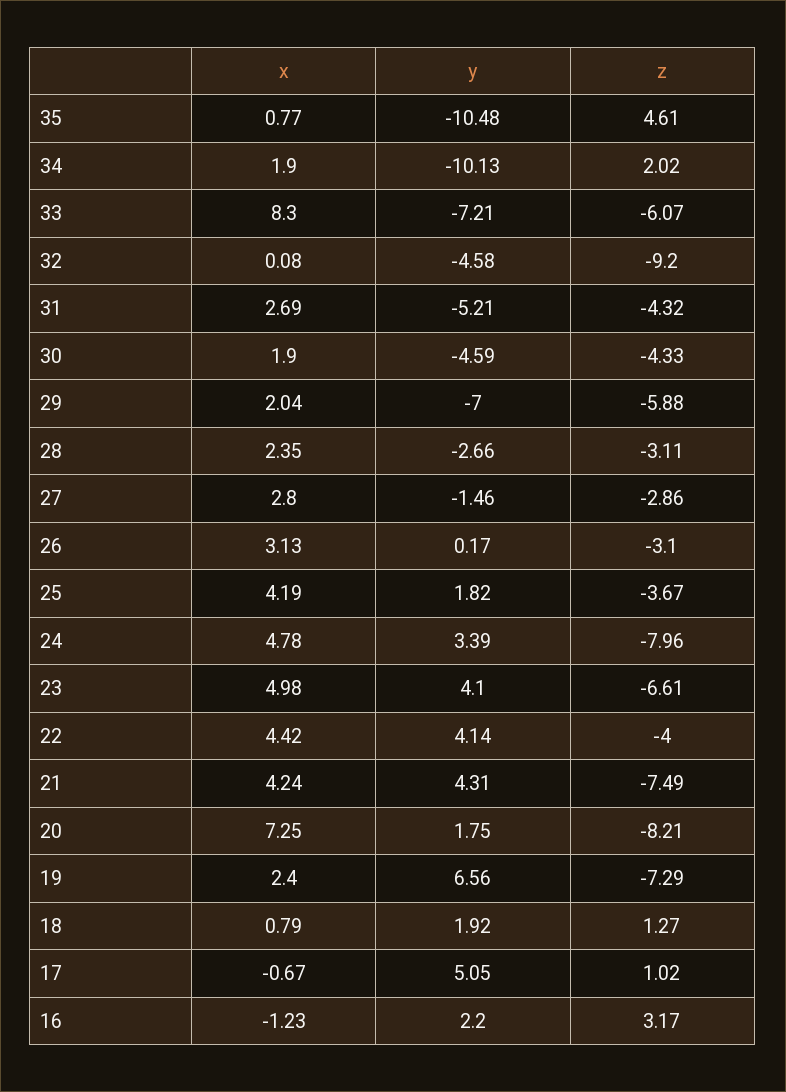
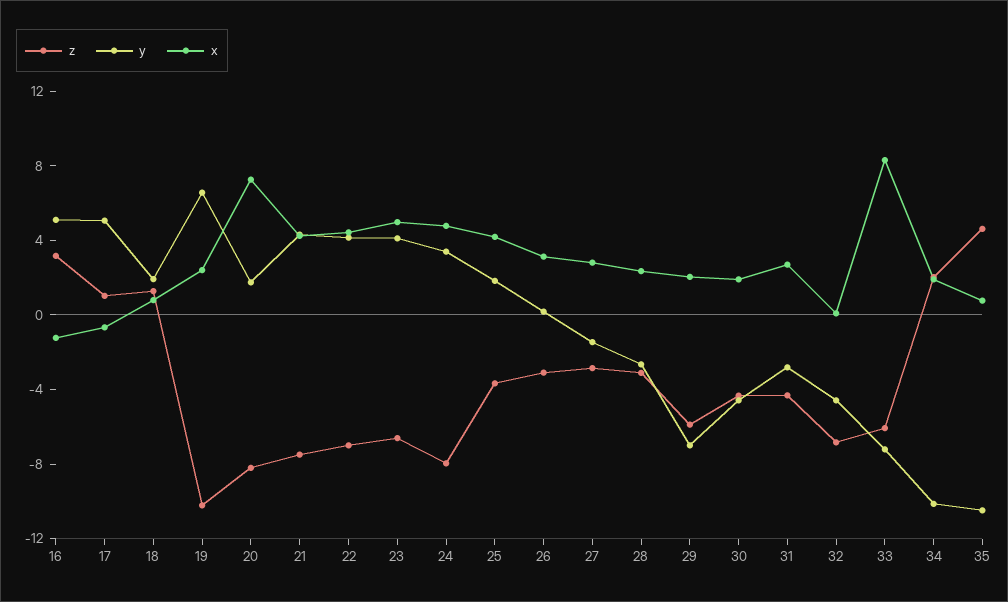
  {
    "x": {
      "35": 0.77,
      "34": 1.9,
      "33": 8.3,
      "32": 0.08,
      "31": 2.69,
      "30": 1.9,
      "29": 2.04,
      "28": 2.35,
      "27": 2.8,
      "26": 3.13,
      "25": 4.19,
      "24": 4.78,
      "23": 4.98,
      "22": 4.42,
      "21": 4.24,
      "20": 7.25,
      "19": 2.4,
      "18": 0.79,
      "17": -0.67,
      "16": -1.23
    },
    "y": {
      "35": -10.48,
      "34": -10.13,
      "33": -7.21,
      "32": -4.58,
-     "31": -5.21,
+     "31": -3,
      "30": -4.59,
      "29": -7,
      "28": -2.66,
      "27": -1.46,
      "26": 0.17,
      "25": 1.82,
      "24": 3.39,
      "23": 4.1,
      "22": 4.14,
      "21": 4.31,
      "20": 1.75,
      "19": 6.56,
      "18": 1.92,
      "17": 5.05,
-     "16": 2.2
+     "16": 5
    },
    "z": {
      "35": 4.61,
      "34": 2.02,
      "33": -6.07,
-     "32": -9.2,
+     "32": -7,
      "31": -4.32,
      "30": -4.33,
      "29": -5.88,
      "28": -3.11,
      "27": -2.86,
      "26": -3.1,
      "25": -3.67,
      "24": -7.96,
      "23": -6.61,
-     "22": -4,
+     "22": -7,
      "21": -7.49,
      "20": -8.21,
-     "19": -7.29,
+     "19": -10,
      "18": 1.27,
      "17": 1.02,
      "16": 3.17
    }
  }

